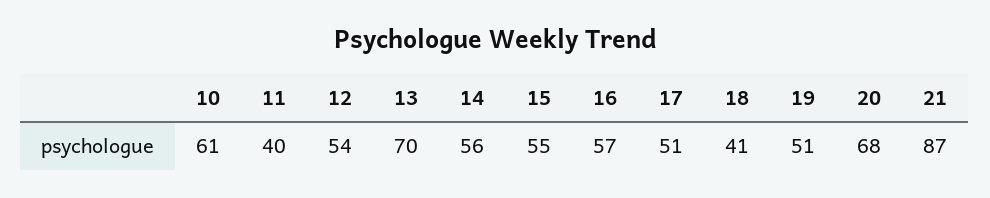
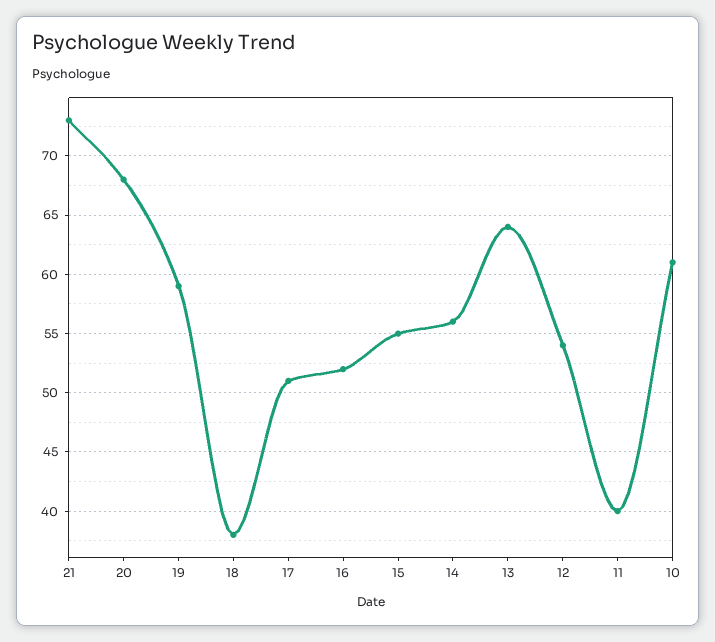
  {
    "10": 61,
    "11": 40,
    "12": 54,
-   "13": 70,
+   "13": 64,
    "14": 56,
    "15": 55,
-   "16": 57,
+   "16": 52,
    "17": 51,
-   "18": 41,
+   "18": 38,
-   "19": 51,
+   "19": 59,
    "20": 68,
-   "21": 87
+   "21": 73
  }

